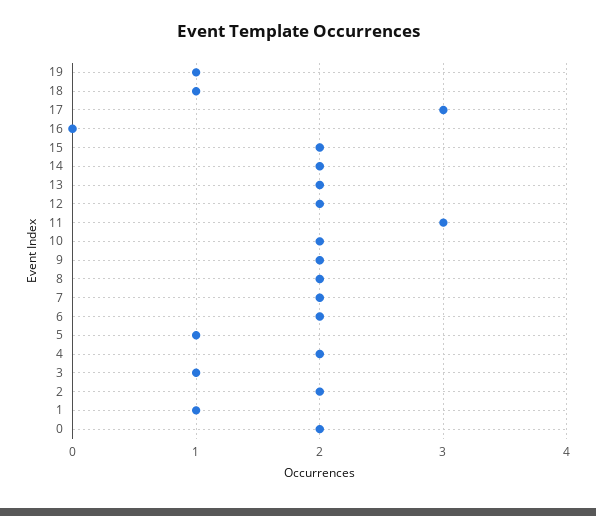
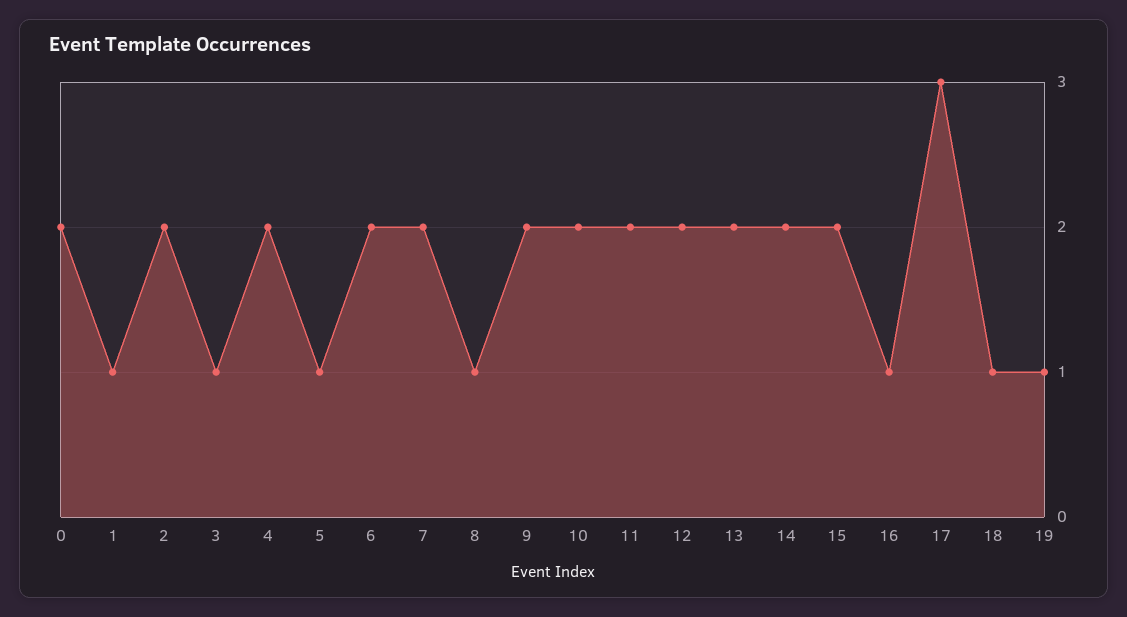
  {
    "19": 1,
    "18": 1,
    "17": 3,
-   "16": 0,
+   "16": 1,
    "15": 2,
    "14": 2,
    "13": 2,
    "12": 2,
-   "11": 3,
+   "11": 2,
    "10": 2,
    "9": 2,
-   "8": 2,
+   "8": 1,
    "7": 2,
    "6": 2,
    "5": 1,
    "4": 2,
    "3": 1,
    "2": 2,
    "1": 1,
    "0": 2
  }

